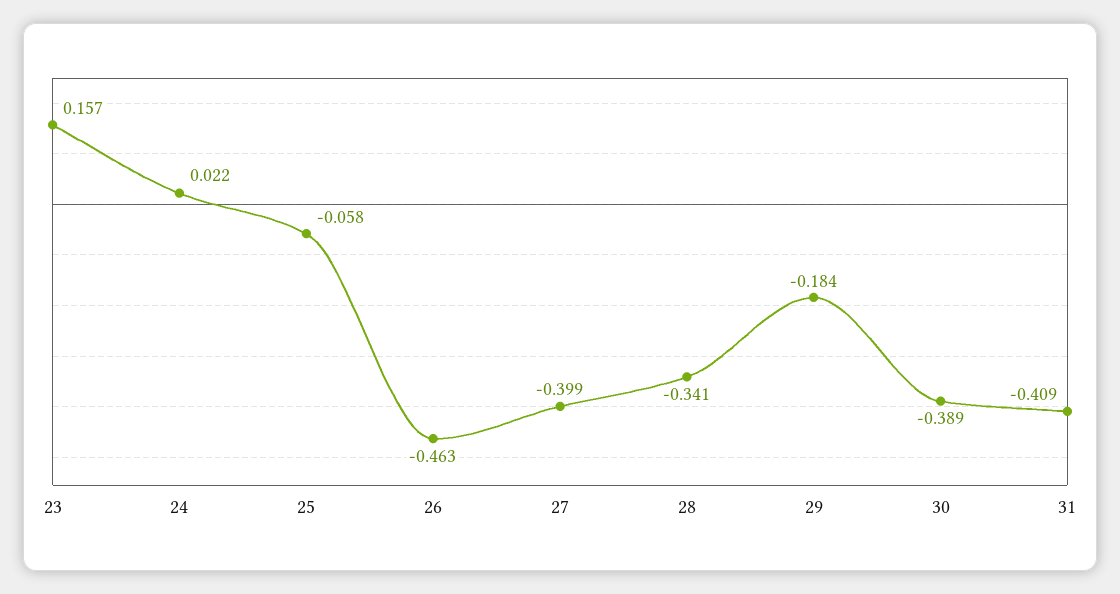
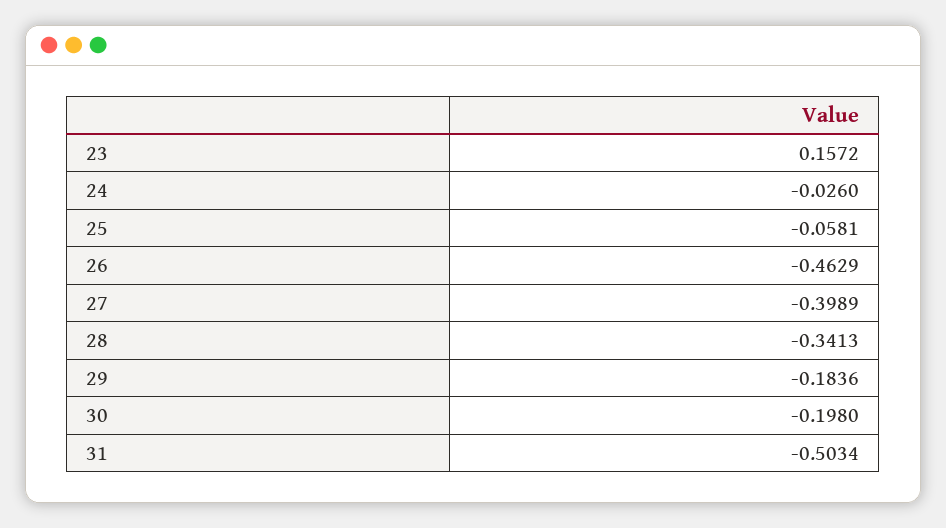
  {
    "23": 0.1572,
-   "24": 0.022,
+   "24": -0.026,
    "25": -0.0581,
    "26": -0.4629,
    "27": -0.3989,
    "28": -0.3413,
    "29": -0.1836,
-   "30": -0.389,
+   "30": -0.198,
-   "31": -0.409
+   "31": -0.5034
  }

